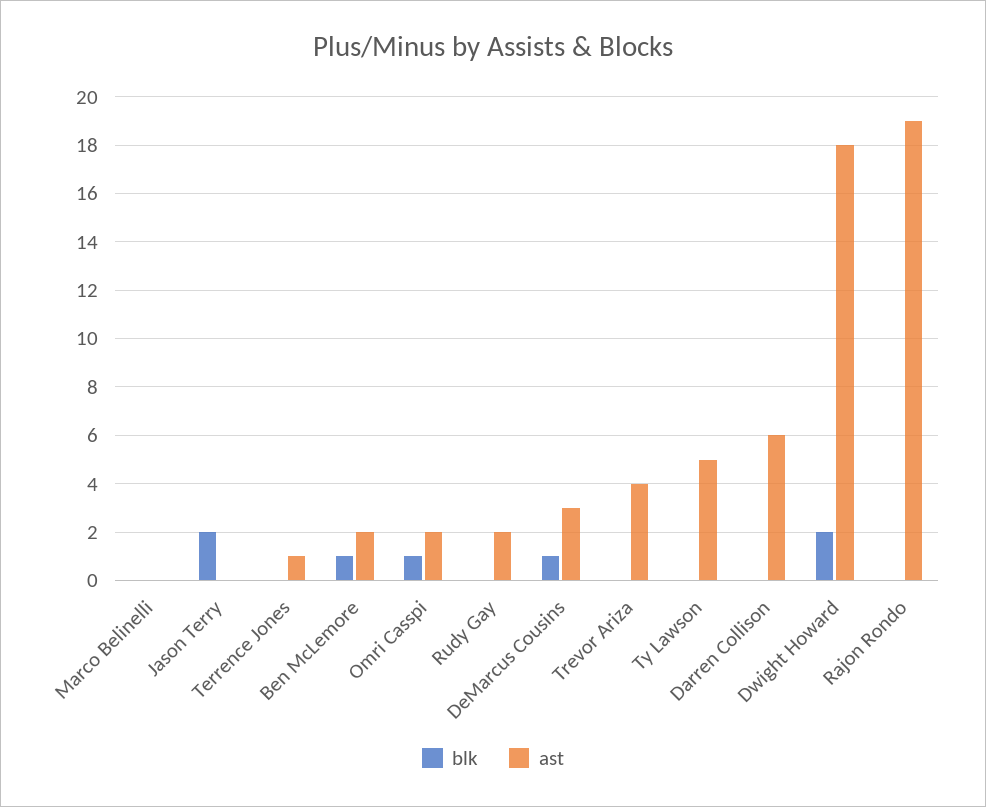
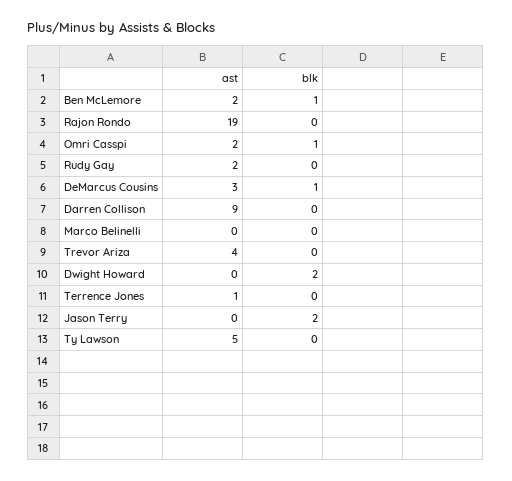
  {
    "blk": {
      "Marco Belinelli": 0,
      "Jason Terry": 2,
      "Terrence Jones": 0,
      "Ben McLemore": 1,
      "Omri Casspi": 1,
      "Rudy Gay": 0,
      "DeMarcus Cousins": 1,
      "Trevor Ariza": 0,
      "Ty Lawson": 0,
      "Darren Collison": 0,
      "Dwight Howard": 2,
      "Rajon Rondo": 0
    },
    "ast": {
      "Marco Belinelli": 0,
      "Jason Terry": 0,
      "Terrence Jones": 1,
      "Ben McLemore": 2,
      "Omri Casspi": 2,
      "Rudy Gay": 2,
      "DeMarcus Cousins": 3,
      "Trevor Ariza": 4,
      "Ty Lawson": 5,
-     "Darren Collison": 6,
+     "Darren Collison": 9,
-     "Dwight Howard": 18,
+     "Dwight Howard": 0,
      "Rajon Rondo": 19
    }
  }

